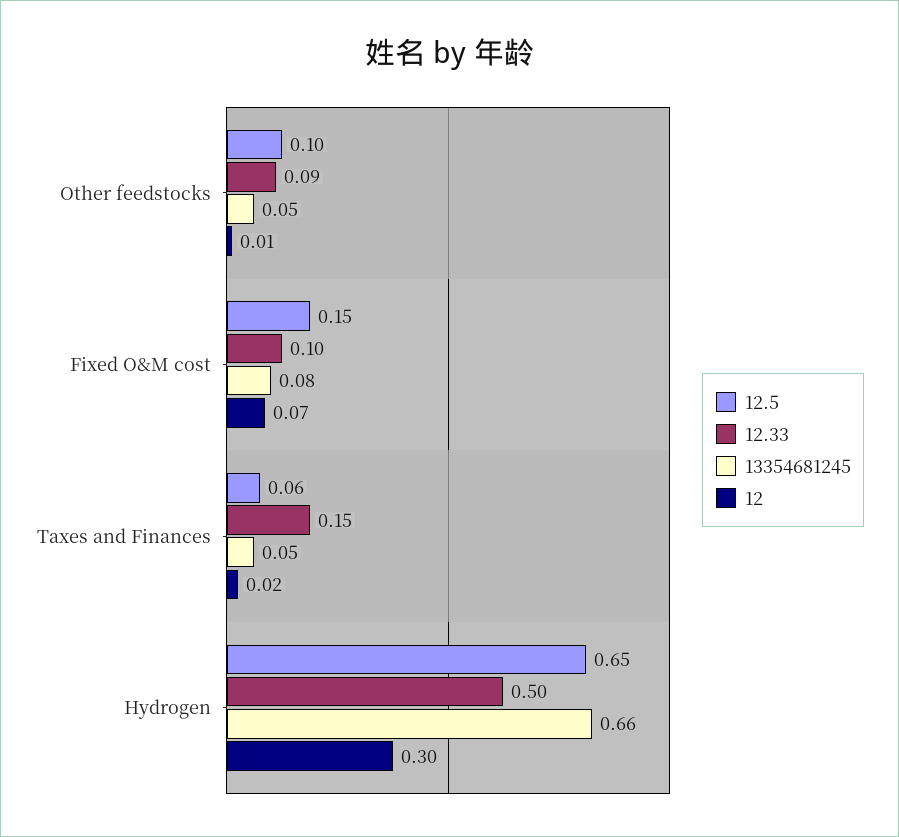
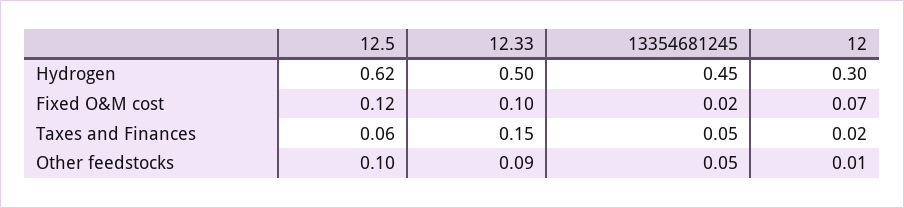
  {
    "12.5": {
      "Other feedstocks": 0.1,
-     "Fixed O&M cost": 0.15,
+     "Fixed O&M cost": 0.12,
      "Taxes and Finances": 0.06,
-     "Hydrogen": 0.65
+     "Hydrogen": 0.62
    },
    "12.33": {
      "Other feedstocks": 0.09,
      "Fixed O&M cost": 0.1,
      "Taxes and Finances": 0.15,
      "Hydrogen": 0.5
    },
    "13354681245": {
      "Other feedstocks": 0.05,
-     "Fixed O&M cost": 0.08,
+     "Fixed O&M cost": 0.02,
      "Taxes and Finances": 0.05,
-     "Hydrogen": 0.66
+     "Hydrogen": 0.45
    },
    "12": {
      "Other feedstocks": 0.01,
      "Fixed O&M cost": 0.07,
      "Taxes and Finances": 0.02,
      "Hydrogen": 0.3
    }
  }

